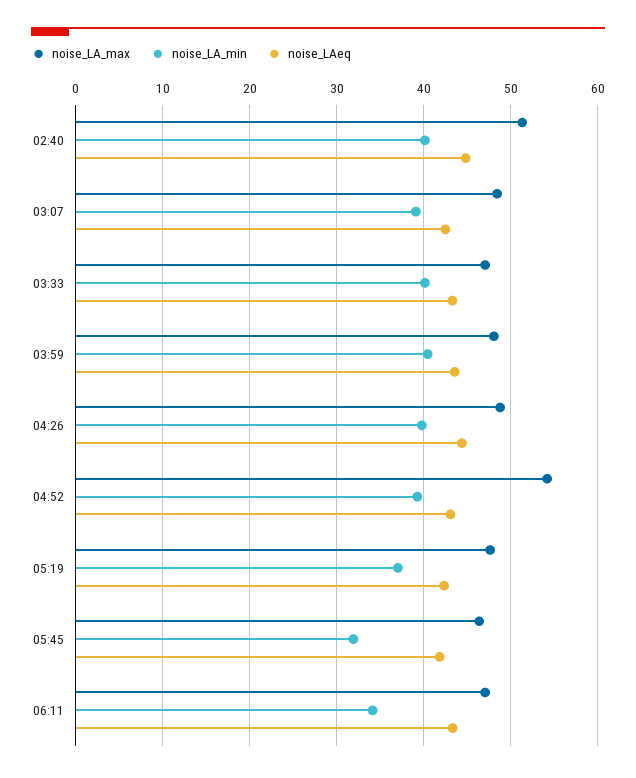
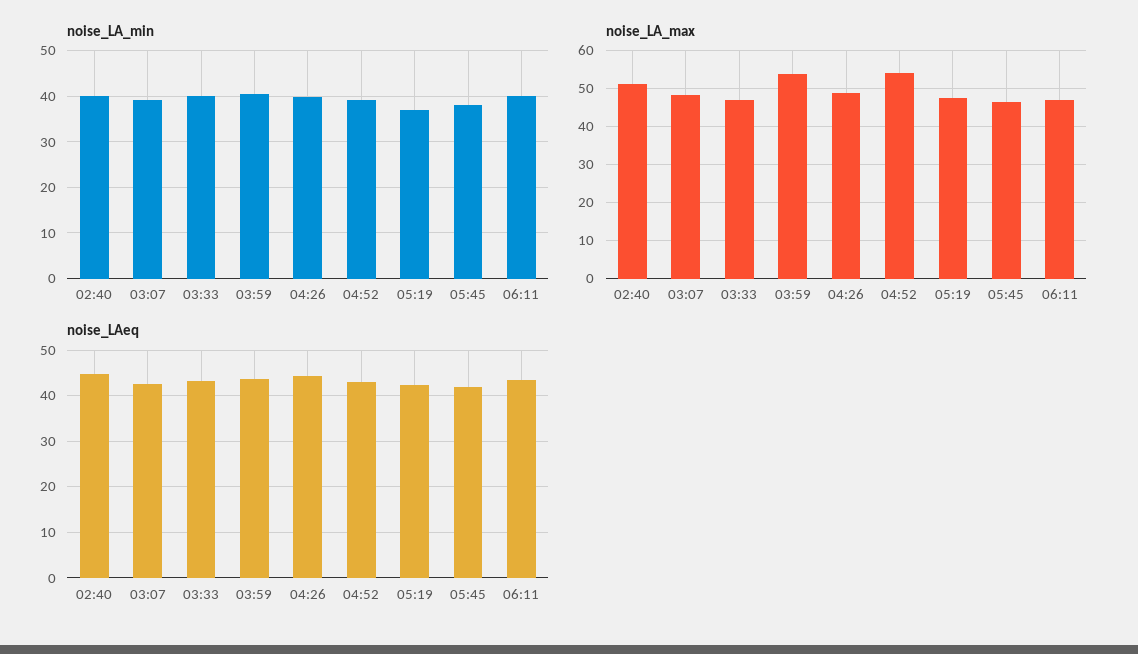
  {
    "noise_LA_max": {
      "02:40": 51,
      "03:07": 48,
      "03:33": 47,
-     "03:59": 48,
+     "03:59": 54,
      "04:26": 49,
      "04:52": 54,
      "05:19": 48,
      "05:45": 46,
      "06:11": 47
    },
    "noise_LA_min": {
      "02:40": 40,
      "03:07": 39,
      "03:33": 40,
      "03:59": 40,
      "04:26": 40,
      "04:52": 39,
      "05:19": 37,
-     "05:45": 32,
+     "05:45": 38,
-     "06:11": 34
+     "06:11": 40
    },
    "noise_LAeq": {
      "02:40": 45,
      "03:07": 43,
      "03:33": 43,
      "03:59": 44,
      "04:26": 44,
      "04:52": 43,
      "05:19": 42,
      "05:45": 42,
      "06:11": 43
    }
  }

